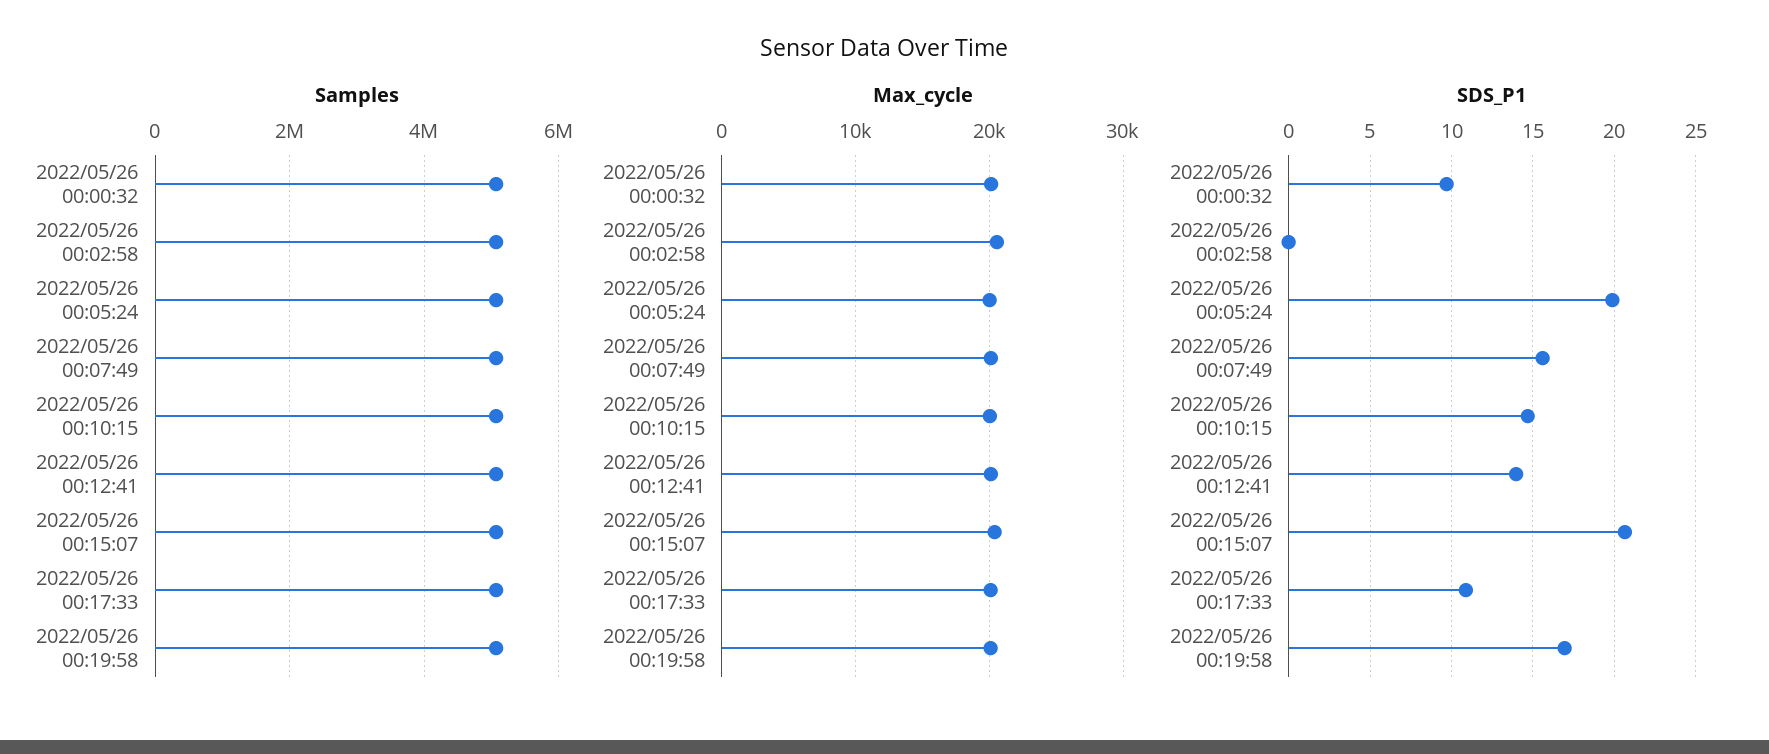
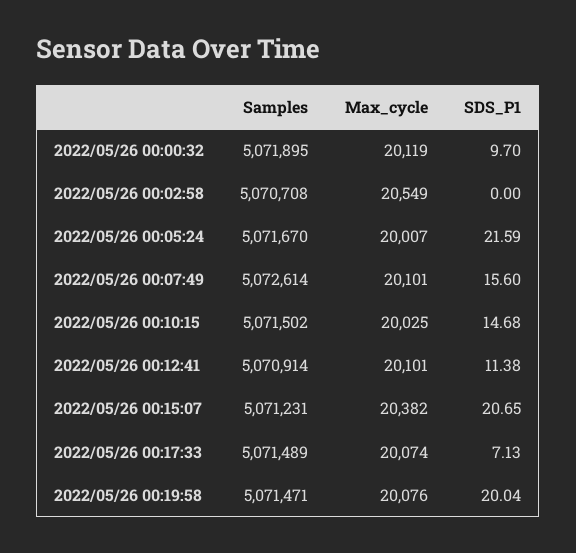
  {
    "Samples": {
      "2022/05/26 00:00:32": 5071895,
      "2022/05/26 00:02:58": 5070708,
      "2022/05/26 00:05:24": 5071670,
      "2022/05/26 00:07:49": 5072614,
      "2022/05/26 00:10:15": 5071502,
      "2022/05/26 00:12:41": 5070914,
      "2022/05/26 00:15:07": 5071231,
      "2022/05/26 00:17:33": 5071489,
      "2022/05/26 00:19:58": 5071471
    },
    "Max_cycle": {
      "2022/05/26 00:00:32": 20119,
      "2022/05/26 00:02:58": 20549,
      "2022/05/26 00:05:24": 20007,
      "2022/05/26 00:07:49": 20101,
      "2022/05/26 00:10:15": 20025,
      "2022/05/26 00:12:41": 20101,
      "2022/05/26 00:15:07": 20382,
      "2022/05/26 00:17:33": 20074,
      "2022/05/26 00:19:58": 20076
    },
    "SDS_P1": {
      "2022/05/26 00:00:32": 9.7,
      "2022/05/26 00:02:58": 0,
-     "2022/05/26 00:05:24": 20,
+     "2022/05/26 00:05:24": 21.59,
      "2022/05/26 00:07:49": 15.6,
      "2022/05/26 00:10:15": 14.68,
-     "2022/05/26 00:12:41": 14,
+     "2022/05/26 00:12:41": 11.38,
      "2022/05/26 00:15:07": 20.65,
-     "2022/05/26 00:17:33": 11,
+     "2022/05/26 00:17:33": 7.13,
-     "2022/05/26 00:19:58": 17
+     "2022/05/26 00:19:58": 20.04
    }
  }

